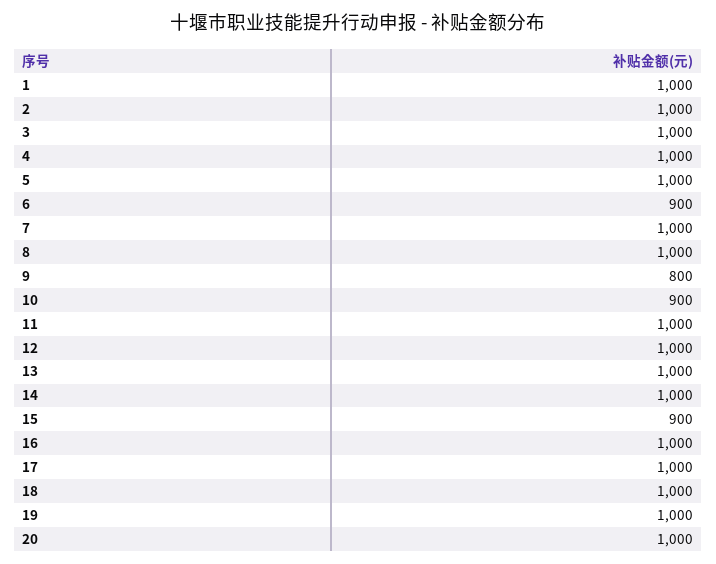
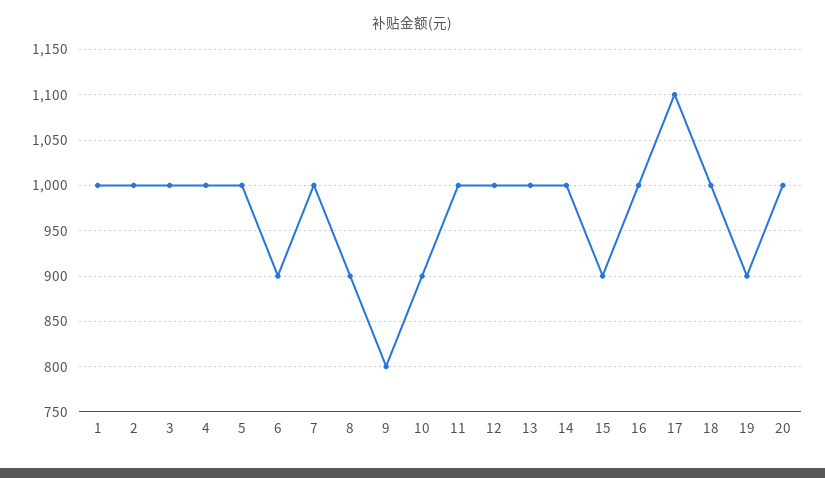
  {
    "1": 1000,
    "2": 1000,
    "3": 1000,
    "4": 1000,
    "5": 1000,
    "6": 900,
    "7": 1000,
-   "8": 1000,
+   "8": 900,
    "9": 800,
    "10": 900,
    "11": 1000,
    "12": 1000,
    "13": 1000,
    "14": 1000,
    "15": 900,
    "16": 1000,
-   "17": 1000,
+   "17": 1100,
    "18": 1000,
-   "19": 1000,
+   "19": 900,
    "20": 1000
  }

